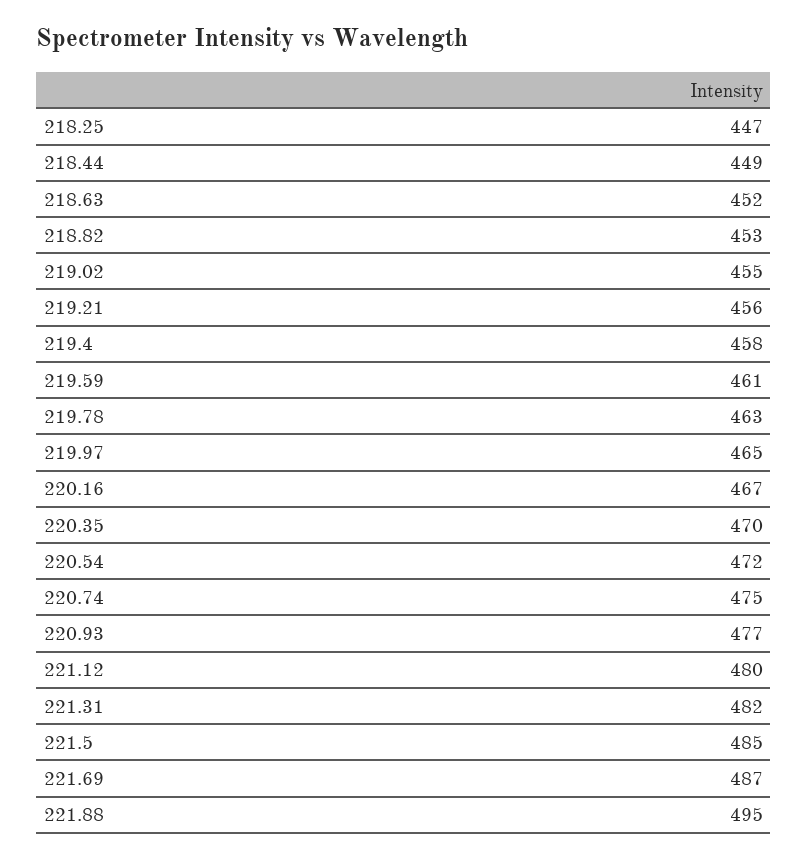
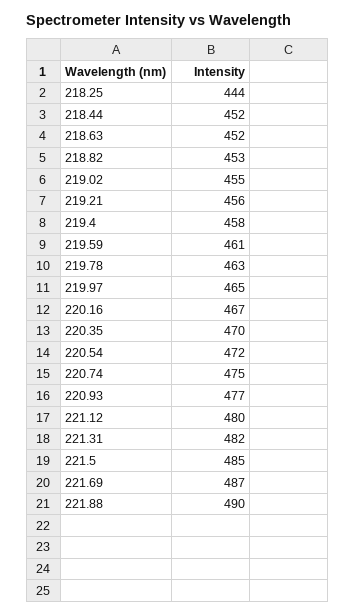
  {
-   "218.25": 447,
+   "218.25": 444,
-   "218.44": 449,
+   "218.44": 452,
    "218.63": 452,
    "218.82": 453,
    "219.02": 455,
    "219.21": 456,
    "219.4": 458,
    "219.59": 461,
    "219.78": 463,
    "219.97": 465,
    "220.16": 467,
    "220.35": 470,
    "220.54": 472,
    "220.74": 475,
    "220.93": 477,
    "221.12": 480,
    "221.31": 482,
    "221.5": 485,
    "221.69": 487,
-   "221.88": 495
+   "221.88": 490
  }

